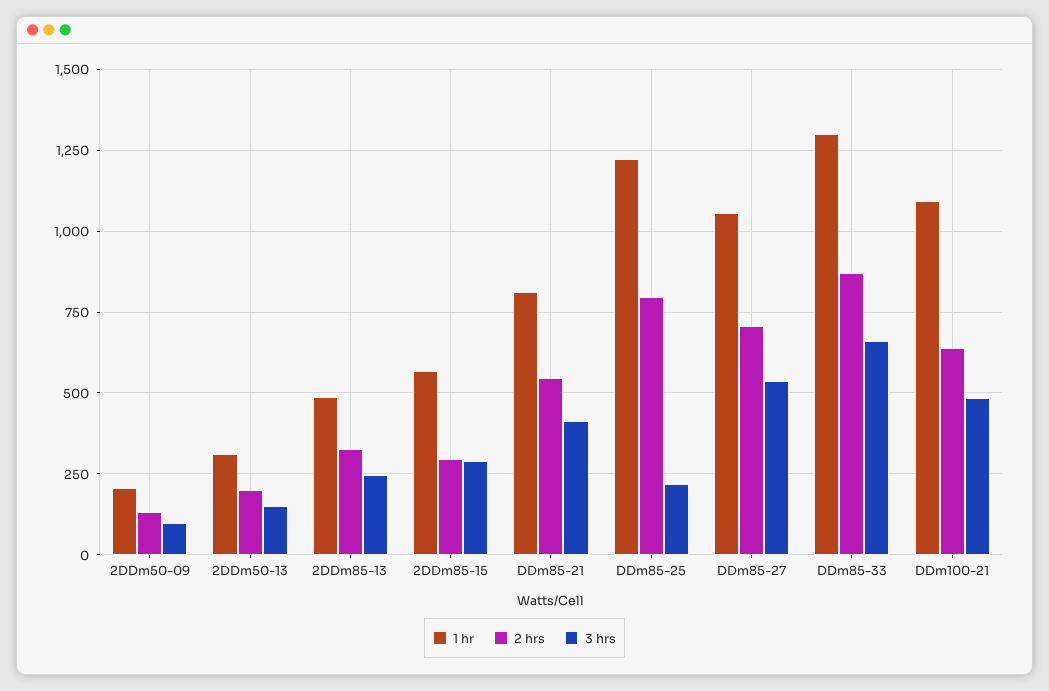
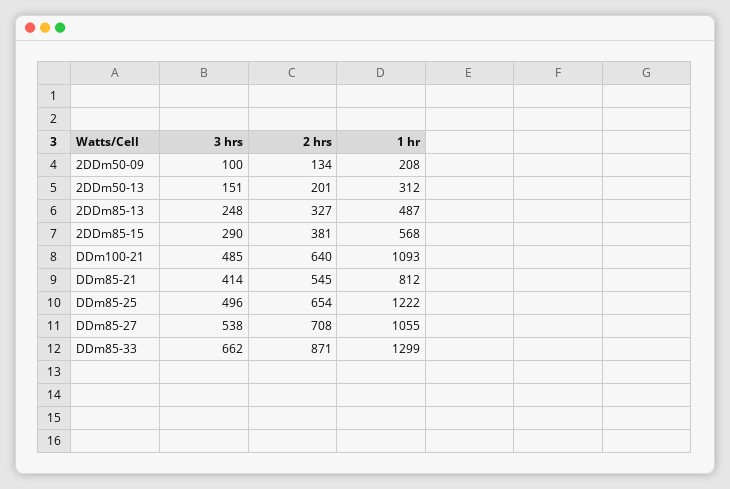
  {
    "1 hr": {
      "2DDm50-09": 208,
      "2DDm50-13": 312,
      "2DDm85-13": 487,
      "2DDm85-15": 568,
      "DDm85-21": 812,
      "DDm85-25": 1222,
      "DDm85-27": 1055,
      "DDm85-33": 1299,
      "DDm100-21": 1093
    },
    "2 hrs": {
      "2DDm50-09": 134,
      "2DDm50-13": 201,
      "2DDm85-13": 327,
-     "2DDm85-15": 300,
+     "2DDm85-15": 381,
      "DDm85-21": 545,
-     "DDm85-25": 800,
+     "DDm85-25": 654,
      "DDm85-27": 708,
      "DDm85-33": 871,
      "DDm100-21": 640
    },
    "3 hrs": {
      "2DDm50-09": 100,
      "2DDm50-13": 151,
      "2DDm85-13": 248,
      "2DDm85-15": 290,
      "DDm85-21": 414,
-     "DDm85-25": 225,
+     "DDm85-25": 496,
      "DDm85-27": 538,
      "DDm85-33": 662,
      "DDm100-21": 485
    }
  }

